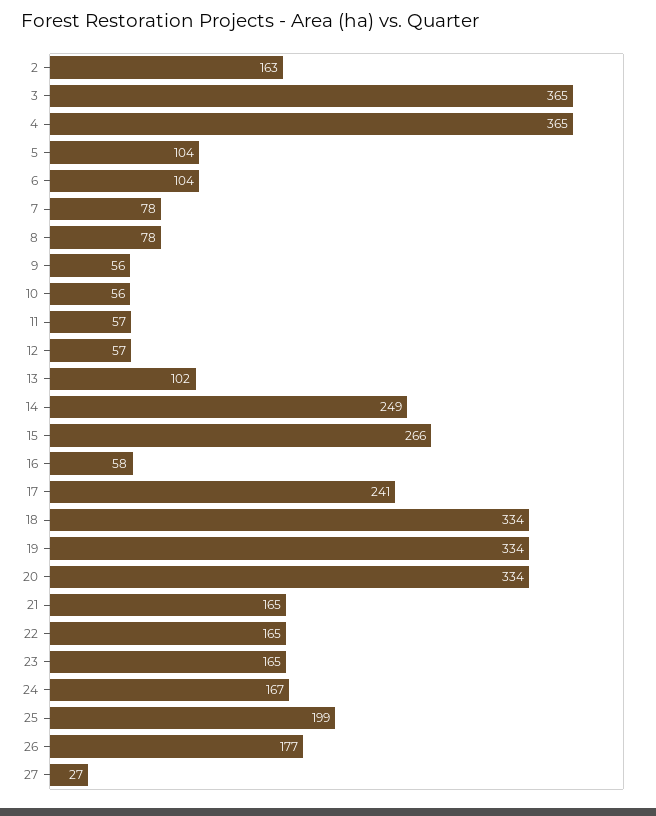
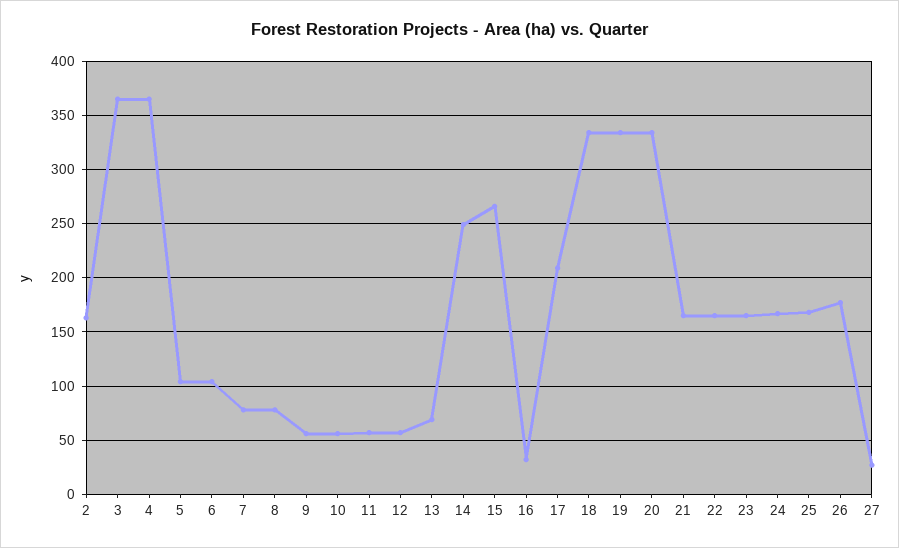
  {
    "2": 163,
    "3": 365,
    "4": 365,
    "5": 104,
    "6": 104,
    "7": 78,
    "8": 78,
    "9": 56,
    "10": 56,
    "11": 57,
    "12": 57,
-   "13": 102,
+   "13": 70,
    "14": 249,
    "15": 266,
-   "16": 58,
+   "16": 30,
-   "17": 241,
+   "17": 210,
    "18": 334,
    "19": 334,
    "20": 334,
    "21": 165,
    "22": 165,
    "23": 165,
    "24": 167,
-   "25": 199,
+   "25": 170,
    "26": 177,
    "27": 27
  }

